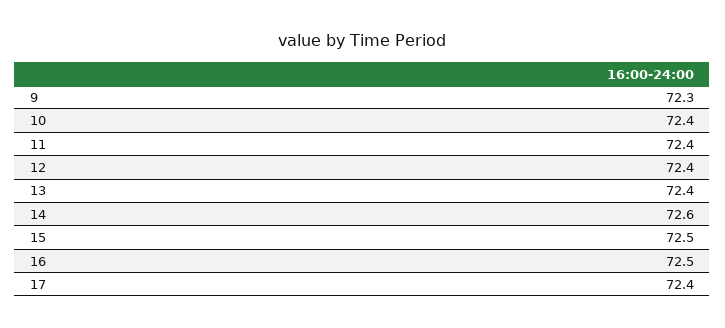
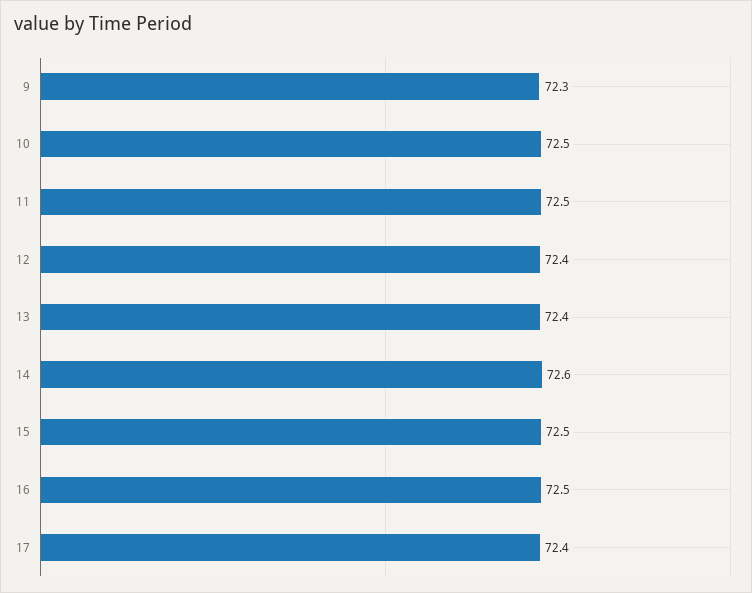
  {
    "9": 72.3,
-   "10": 72.4,
+   "10": 72.5,
-   "11": 72.4,
+   "11": 72.5,
    "12": 72.4,
    "13": 72.4,
    "14": 72.6,
    "15": 72.5,
    "16": 72.5,
    "17": 72.4
  }

